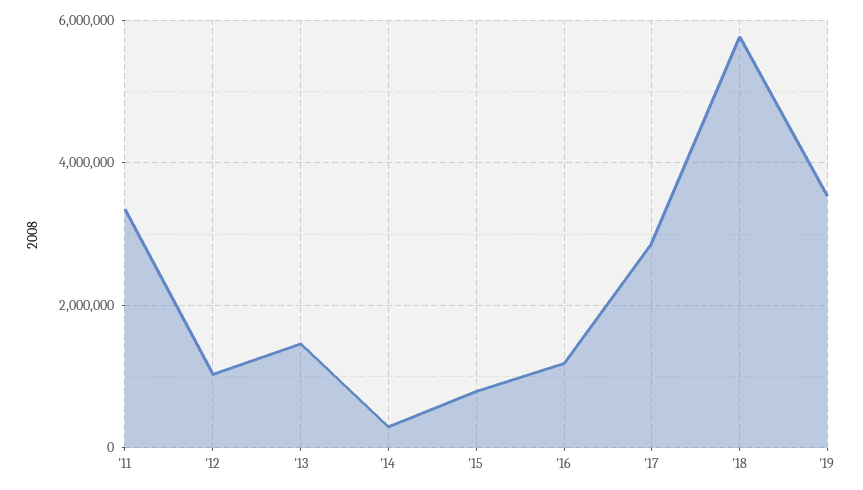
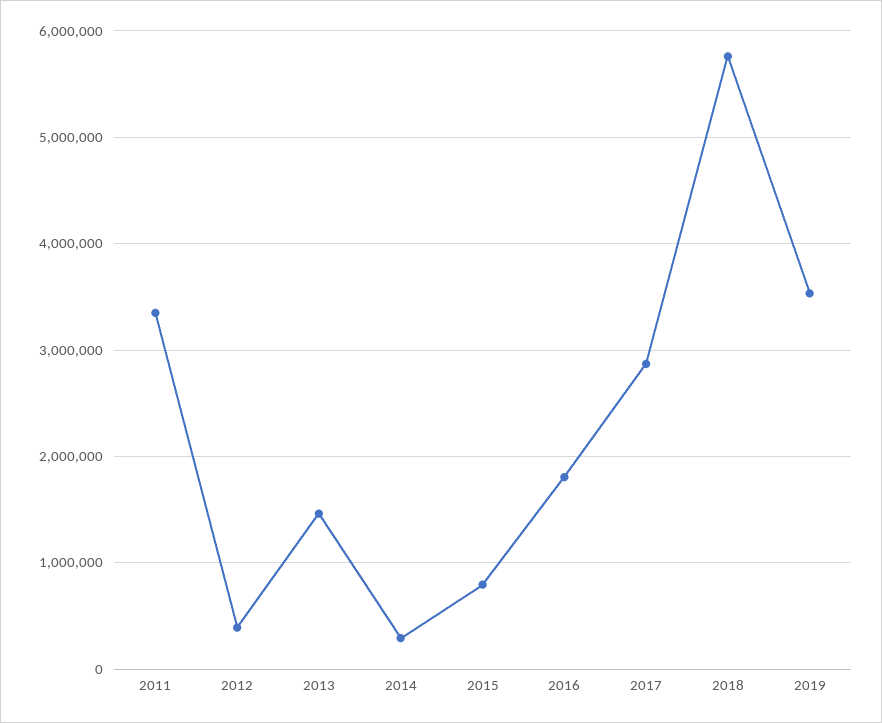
  {
    "'11": 3300000,
-   "'12": 1000000,
+   "'12": 400000,
    "'13": 1500000,
    "'14": 300000,
    "'15": 800000,
-   "'16": 1200000,
+   "'16": 1800000,
    "'17": 2900000,
    "'18": 5800000,
    "'19": 3500000
  }

